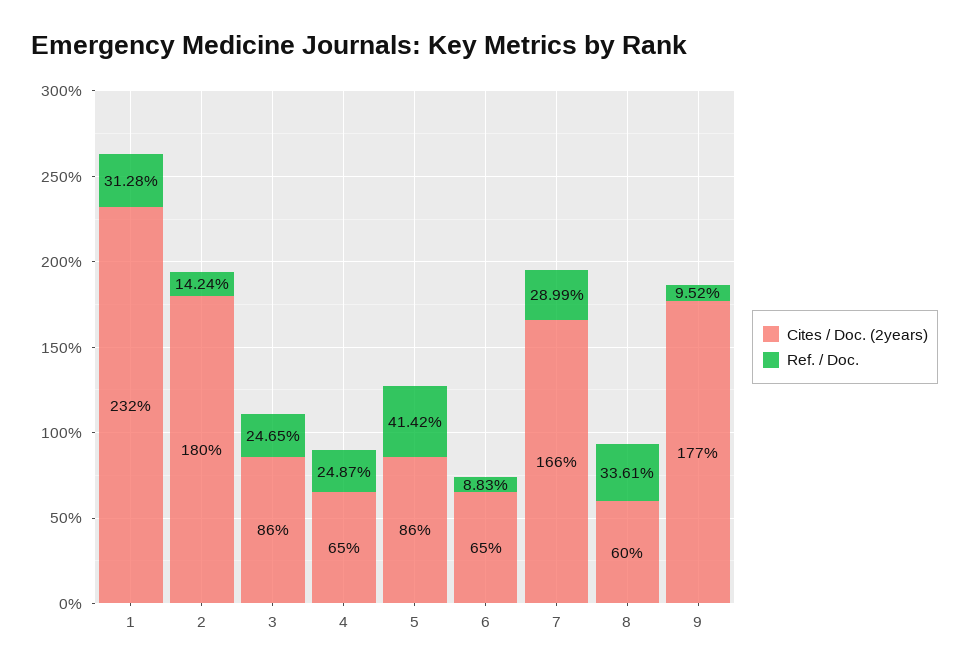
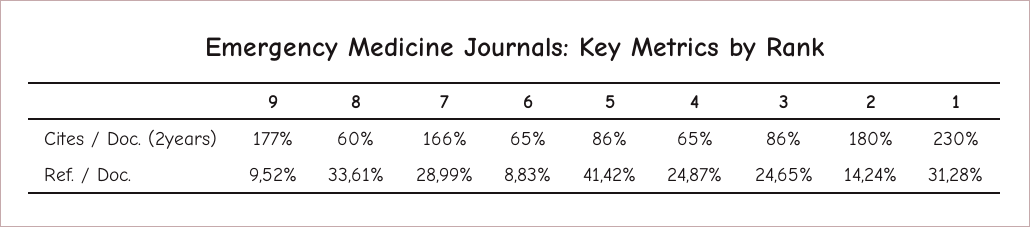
  {
    "Cites / Doc. (2years)": {
-     "1": 232,
+     "1": 230,
      "2": 180,
      "3": 86,
      "4": 65,
      "5": 86,
      "6": 65,
      "7": 166,
      "8": 60,
      "9": 177
    },
    "Ref. / Doc.": {
      "1": 31.28,
      "2": 14.24,
      "3": 24.65,
      "4": 24.87,
      "5": 41.42,
      "6": 8.83,
      "7": 28.99,
      "8": 33.61,
      "9": 9.52
    }
  }

